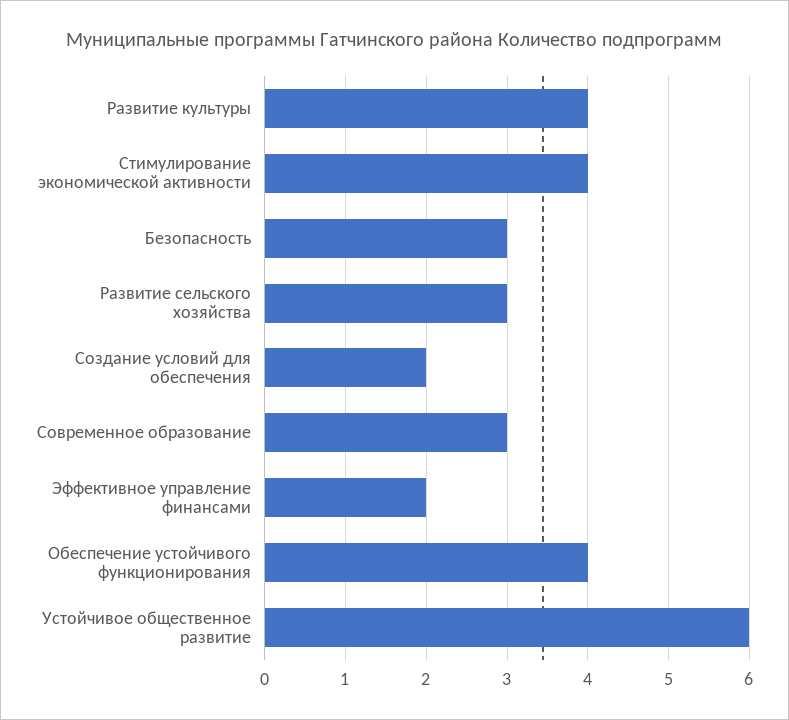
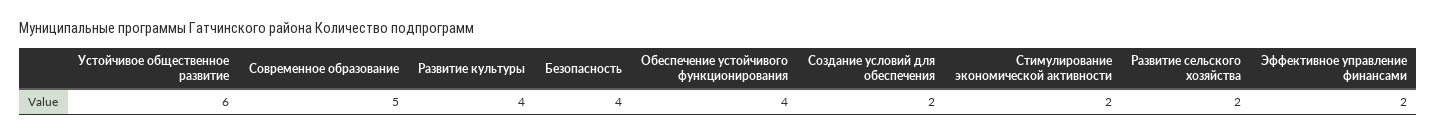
  {
    "Развитие культуры": 4,
-   "Стимулирование экономической активности": 4,
+   "Стимулирование экономической активности": 2,
-   "Безопасность": 3,
+   "Безопасность": 4,
-   "Развитие сельского хозяйства": 3,
+   "Развитие сельского хозяйства": 2,
    "Создание условий для обеспечения": 2,
-   "Современное образование": 3,
+   "Современное образование": 5,
    "Эффективное управление финансами": 2,
    "Обеспечение устойчивого функционирования": 4,
    "Устойчивое общественное развитие": 6
  }

